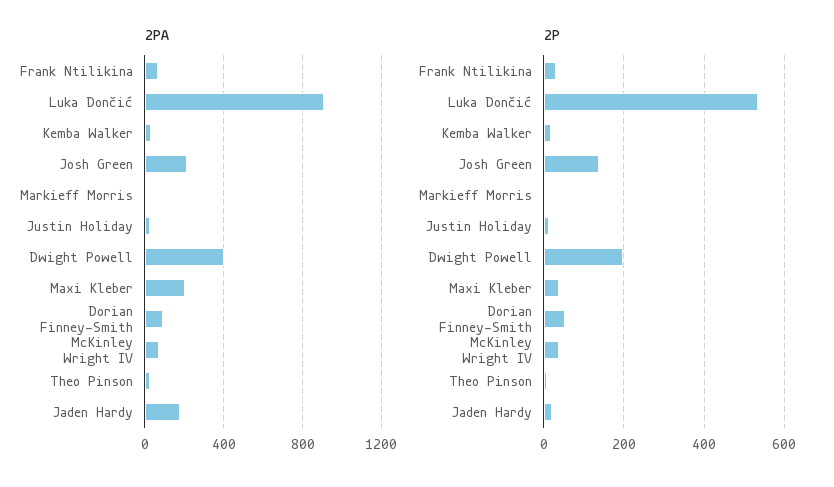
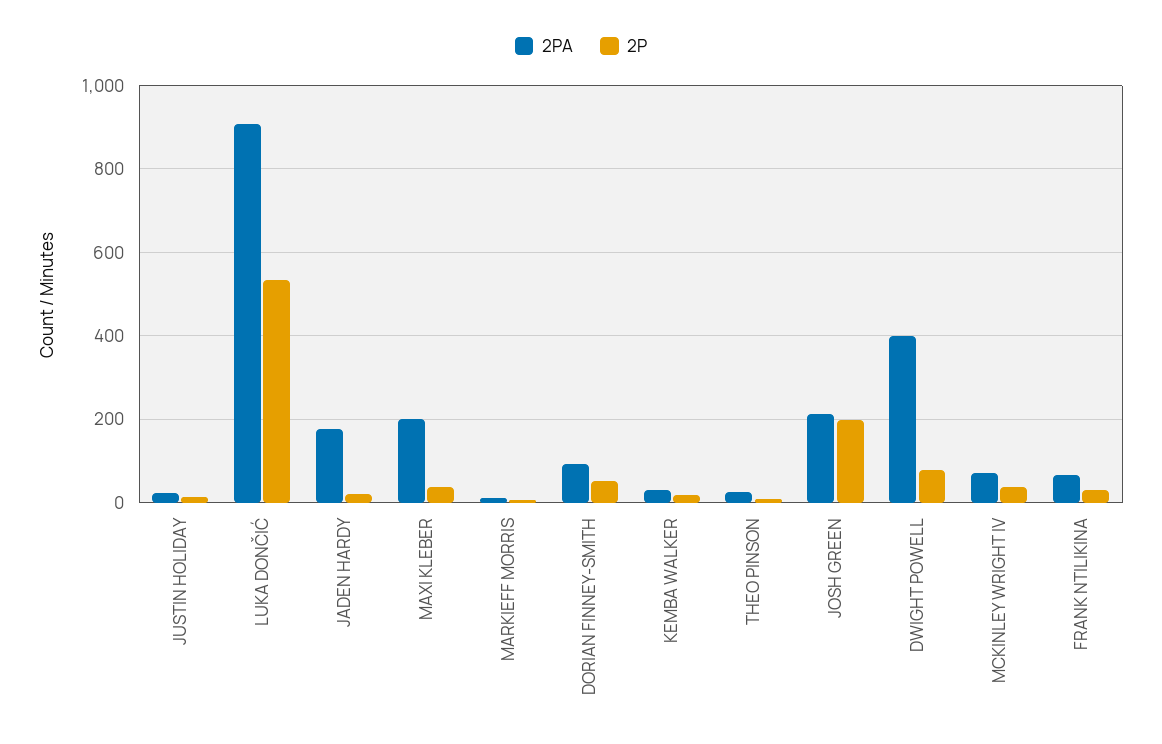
  {
    "2PA": {
      "Frank Ntilikina": 60,
      "Luka Dončić": 900,
      "Kemba Walker": 20,
      "Josh Green": 220,
      "Markieff Morris": 20,
      "Justin Holiday": 20,
      "Dwight Powell": 400,
      "Maxi Kleber": 200,
      "Dorian Finney-Smith": 100,
      "McKinley Wright IV": 80,
      "Theo Pinson": 20,
      "Jaden Hardy": 180
    },
    "2P": {
      "Frank Ntilikina": 40,
      "Luka Dončić": 540,
      "Kemba Walker": 20,
-     "Josh Green": 140,
+     "Josh Green": 200,
      "Markieff Morris": 0,
      "Justin Holiday": 20,
-     "Dwight Powell": 200,
+     "Dwight Powell": 80,
      "Maxi Kleber": 40,
      "Dorian Finney-Smith": 60,
      "McKinley Wright IV": 40,
      "Theo Pinson": 0,
      "Jaden Hardy": 20
    }
  }

